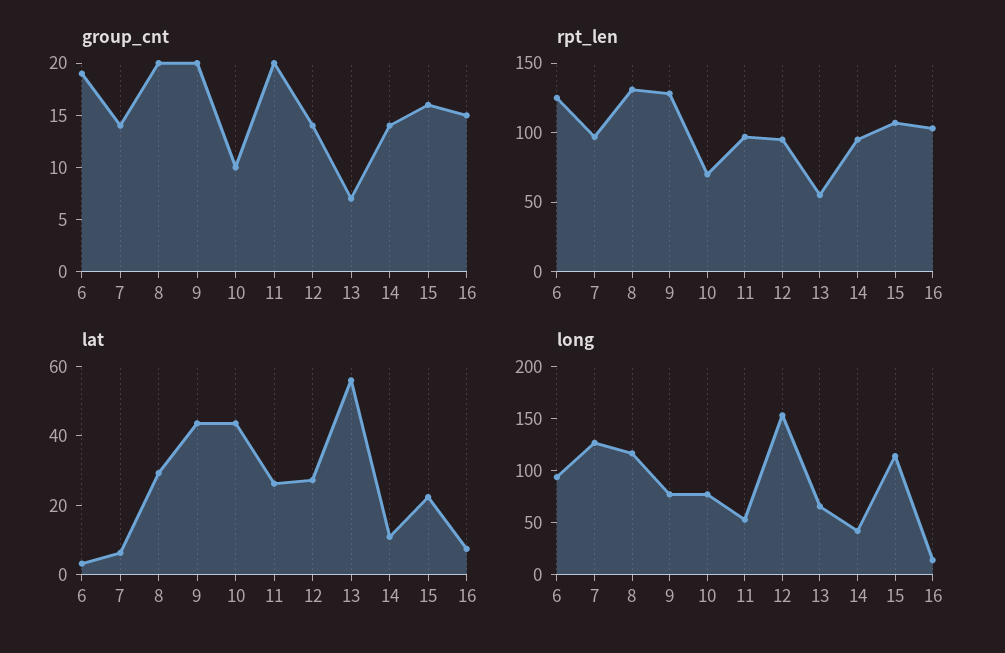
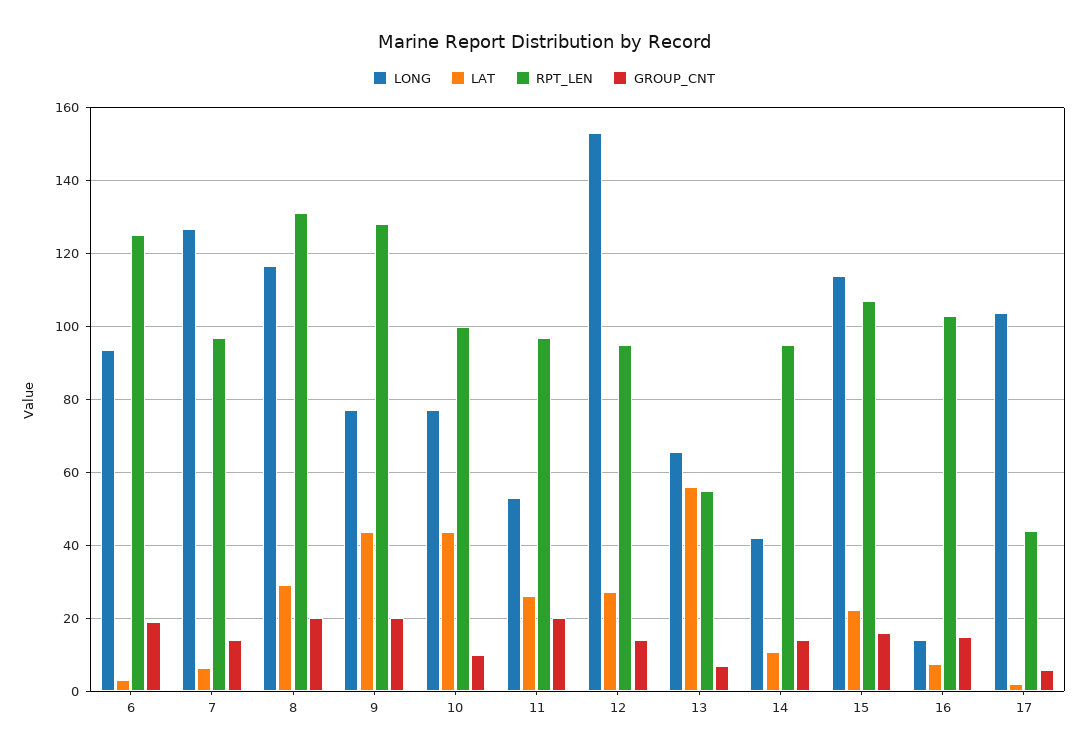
  {
    "group_cnt": {
      "6": 19,
      "7": 14,
      "8": 20,
      "9": 20,
      "10": 10,
      "11": 20,
      "12": 14,
      "13": 7,
      "14": 14,
      "15": 16,
-     "16": 15
+     "16": 15,
+     "17": 6
    },
    "rpt_len": {
      "6": 126,
      "7": 98,
      "8": 132,
      "9": 128,
-     "10": 70,
+     "10": 100,
      "11": 98,
      "12": 96,
      "13": 56,
      "14": 96,
      "15": 108,
-     "16": 104
+     "16": 104,
+     "17": 44
    },
    "lat": {
      "6": 4,
      "7": 6,
      "8": 30,
      "9": 44,
      "10": 44,
      "11": 26,
      "12": 28,
      "13": 56,
      "14": 10,
      "15": 22,
-     "16": 8
+     "16": 8,
+     "17": 2
    },
    "long": {
      "6": 94,
      "7": 126,
      "8": 116,
      "9": 78,
      "10": 78,
      "11": 54,
      "12": 154,
      "13": 66,
      "14": 42,
      "15": 114,
-     "16": 14
+     "16": 14,
+     "17": 104
    }
  }

